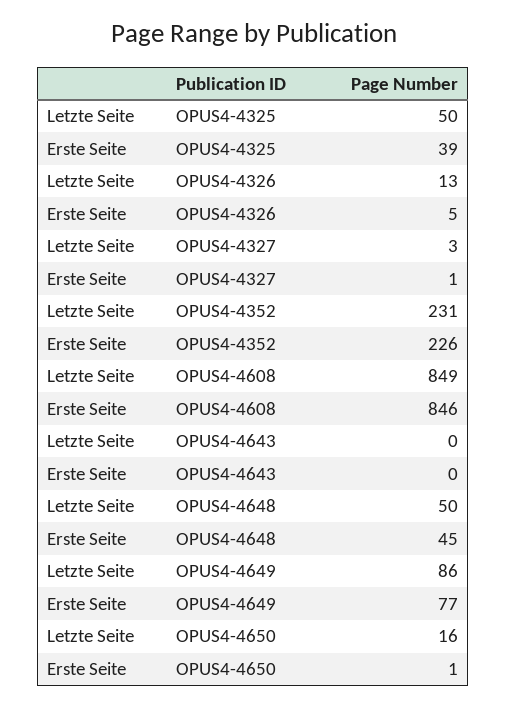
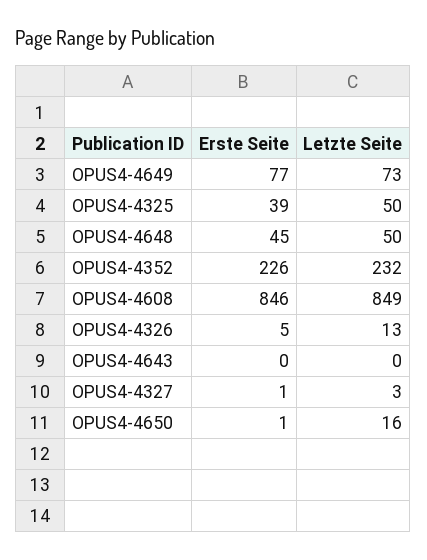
  {
    "Letzte Seite": {
      "OPUS4-4325": 50,
      "OPUS4-4326": 13,
      "OPUS4-4327": 3,
-     "OPUS4-4352": 231,
+     "OPUS4-4352": 232,
      "OPUS4-4608": 849,
      "OPUS4-4643": 0,
      "OPUS4-4648": 50,
-     "OPUS4-4649": 86,
+     "OPUS4-4649": 73,
      "OPUS4-4650": 16
    },
    "Erste Seite": {
      "OPUS4-4325": 39,
      "OPUS4-4326": 5,
      "OPUS4-4327": 1,
      "OPUS4-4352": 226,
      "OPUS4-4608": 846,
      "OPUS4-4643": 0,
      "OPUS4-4648": 45,
      "OPUS4-4649": 77,
      "OPUS4-4650": 1
    }
  }

